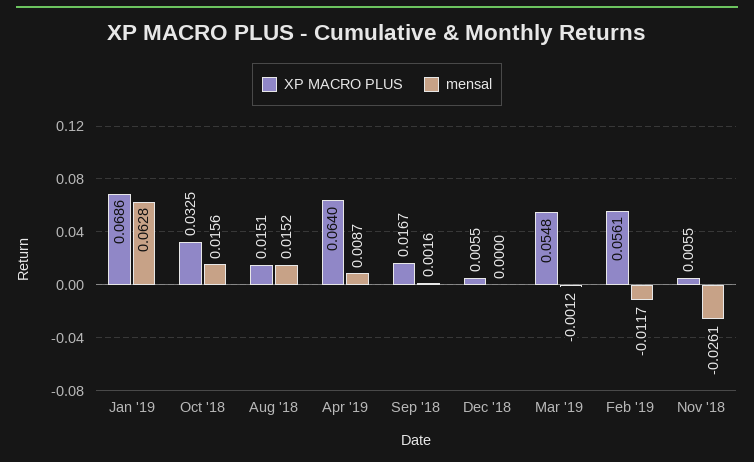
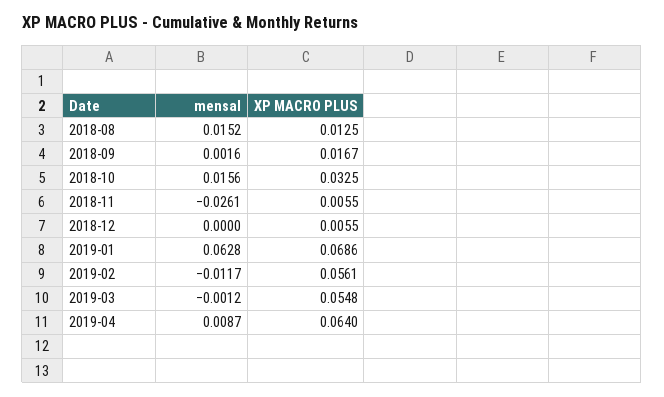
  {
    "XP MACRO PLUS": {
      "Jan '19": 0.0686,
      "Oct '18": 0.0325,
-     "Aug '18": 0.0151,
+     "Aug '18": 0.0125,
      "Apr '19": 0.064,
      "Sep '18": 0.0167,
      "Dec '18": 0.0055,
      "Mar '19": 0.0548,
      "Feb '19": 0.0561,
      "Nov '18": 0.0055
    },
    "mensal": {
      "Jan '19": 0.0628,
      "Oct '18": 0.0156,
      "Aug '18": 0.0152,
      "Apr '19": 0.0087,
      "Sep '18": 0.0016,
      "Dec '18": 0,
      "Mar '19": -0.0012,
      "Feb '19": -0.0117,
      "Nov '18": -0.0261
    }
  }

